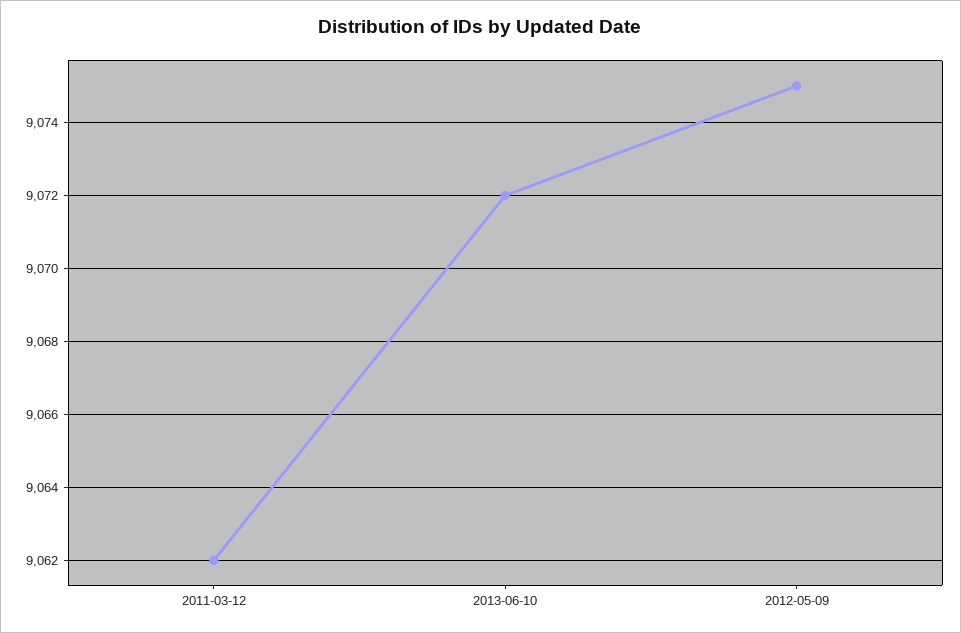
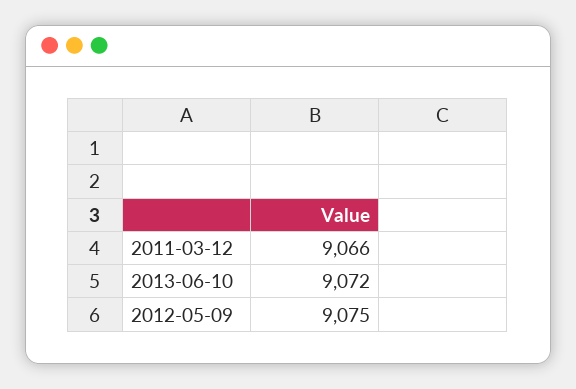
  {
-   "2011-03-12": 9062,
+   "2011-03-12": 9066,
    "2013-06-10": 9072,
    "2012-05-09": 9075
  }

